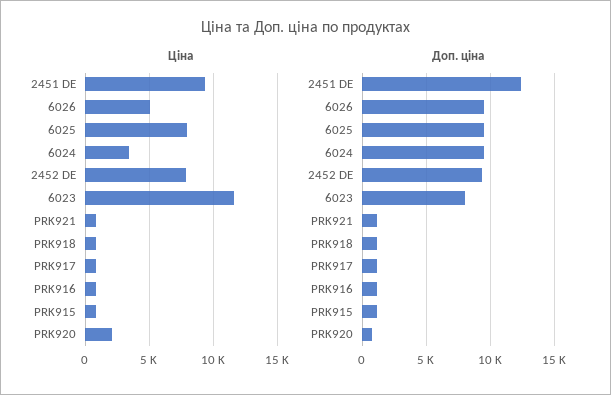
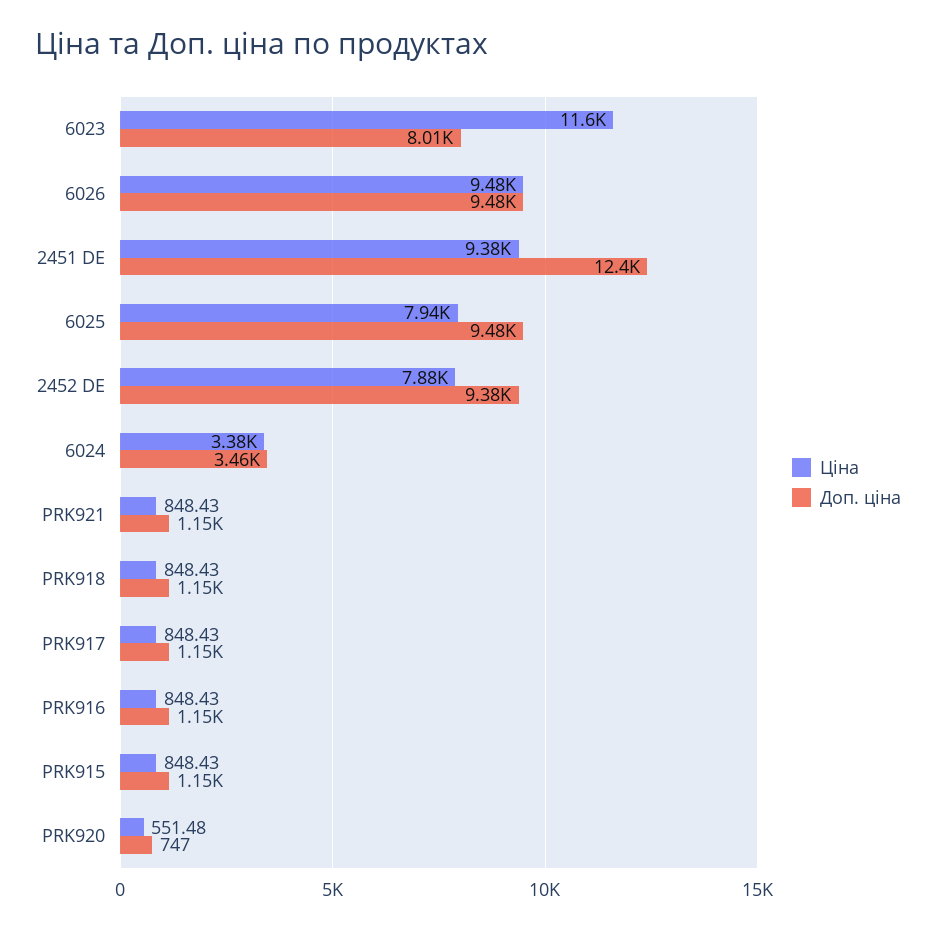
  {
    "Ціна": {
      "2451 DE": 9380,
-     "6026": 5000,
+     "6026": 9480,
      "6025": 7940,
      "6024": 3380,
      "2452 DE": 7880,
      "6023": 11600,
      "PRK921": 848.43,
      "PRK918": 848.43,
      "PRK917": 848.43,
      "PRK916": 848.43,
      "PRK915": 848.43,
-     "PRK920": 2000
+     "PRK920": 551.48
    },
    "Доп. ціна": {
      "2451 DE": 12400,
      "6026": 9480,
      "6025": 9480,
-     "6024": 9500,
+     "6024": 3460,
      "2452 DE": 9380,
      "6023": 8010,
      "PRK921": 1150,
      "PRK918": 1150,
      "PRK917": 1150,
      "PRK916": 1150,
      "PRK915": 1150,
      "PRK920": 747
    }
  }

